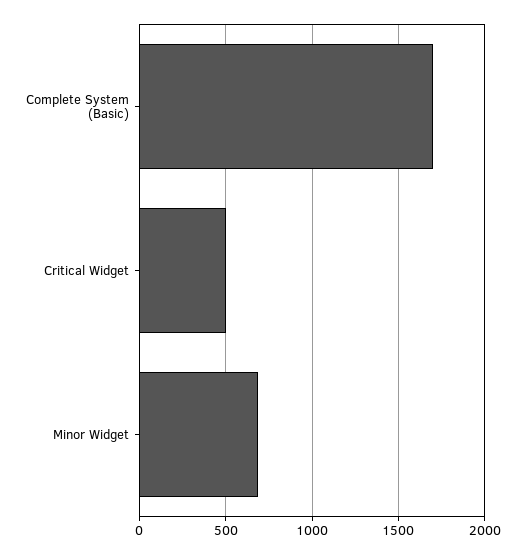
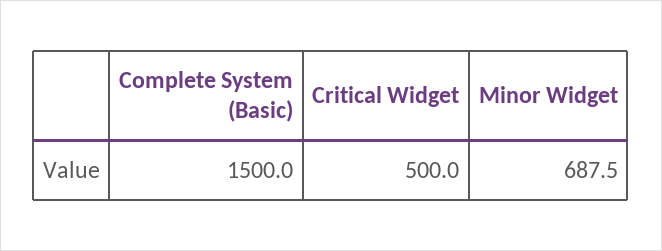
  {
-   "Complete System (Basic)": 1700,
+   "Complete System (Basic)": 1500,
    "Critical Widget": 500,
    "Minor Widget": 687.5
  }

